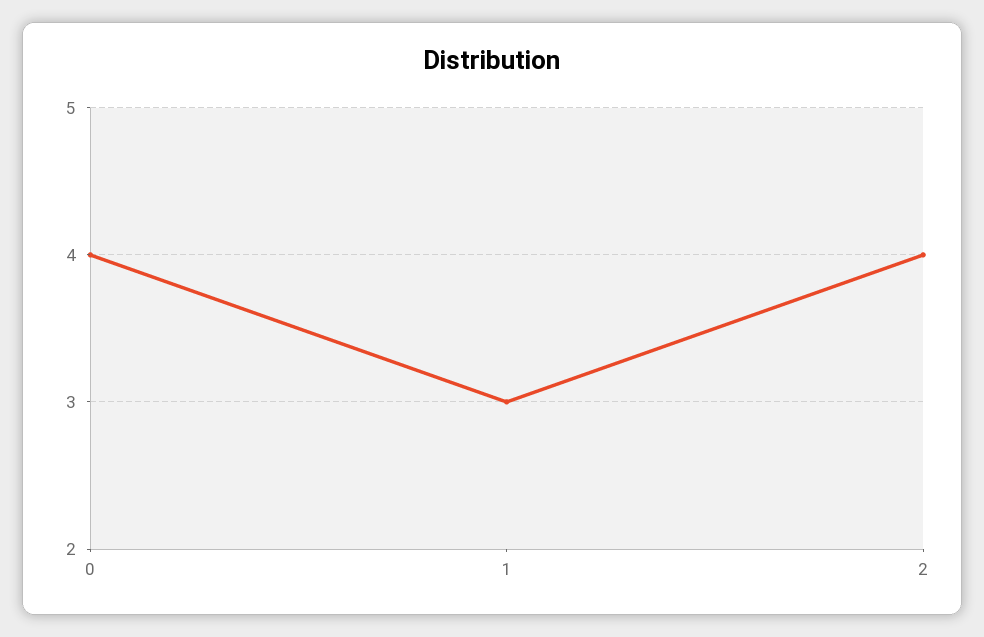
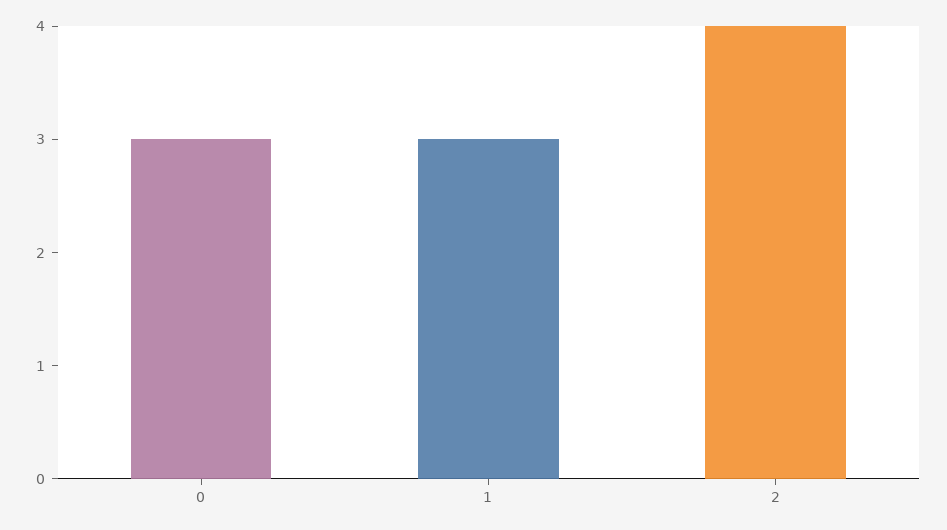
  {
-   "0": 4,
+   "0": 3,
    "1": 3,
    "2": 4
  }

